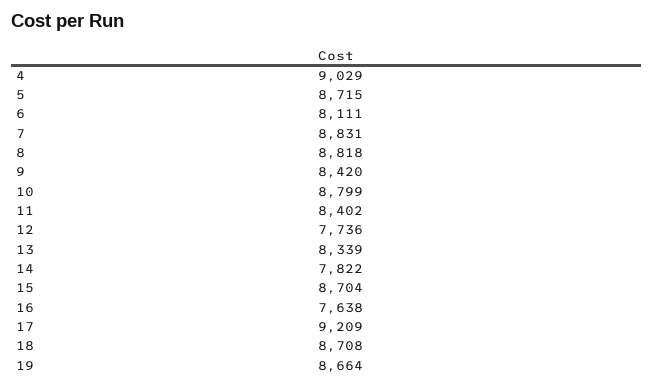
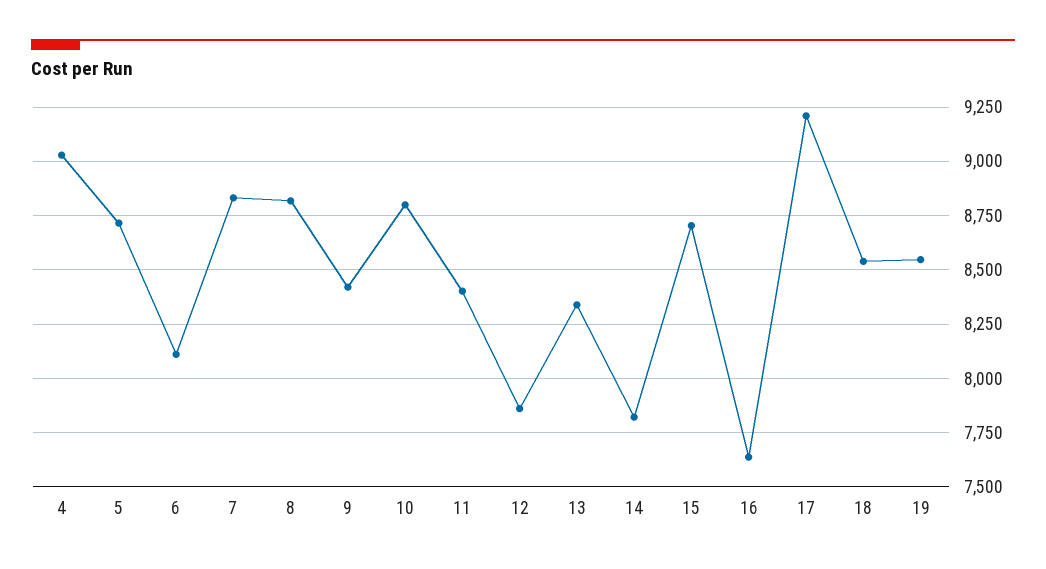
  {
    "4": 9029,
    "5": 8715,
    "6": 8111,
    "7": 8831,
    "8": 8818,
    "9": 8420,
    "10": 8799,
    "11": 8402,
-   "12": 7736,
+   "12": 7850,
    "13": 8339,
    "14": 7822,
    "15": 8704,
    "16": 7638,
    "17": 9209,
-   "18": 8708,
+   "18": 8550,
-   "19": 8664
+   "19": 8550
  }

